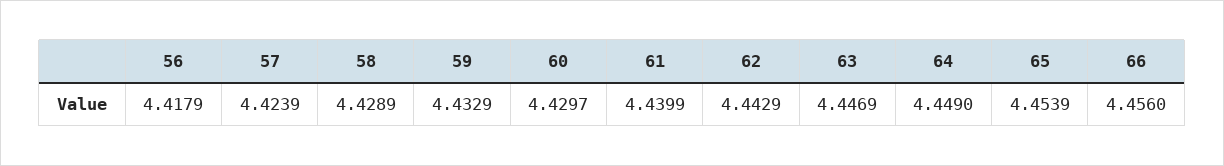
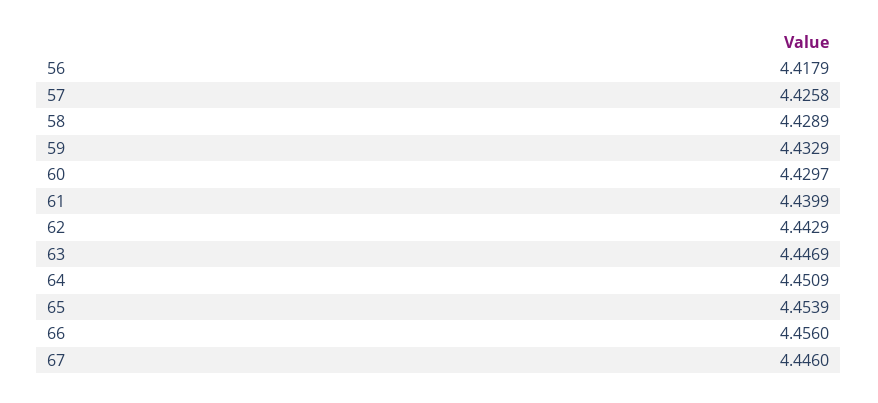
  {
    "56": 4.4179,
-   "57": 4.4239,
+   "57": 4.4258,
    "58": 4.4289,
    "59": 4.4329,
    "60": 4.4297,
    "61": 4.4399,
    "62": 4.4429,
    "63": 4.4469,
-   "64": 4.449,
+   "64": 4.4509,
    "65": 4.4539,
-   "66": 4.456
+   "66": 4.456,
+   "67": 4.446
  }

